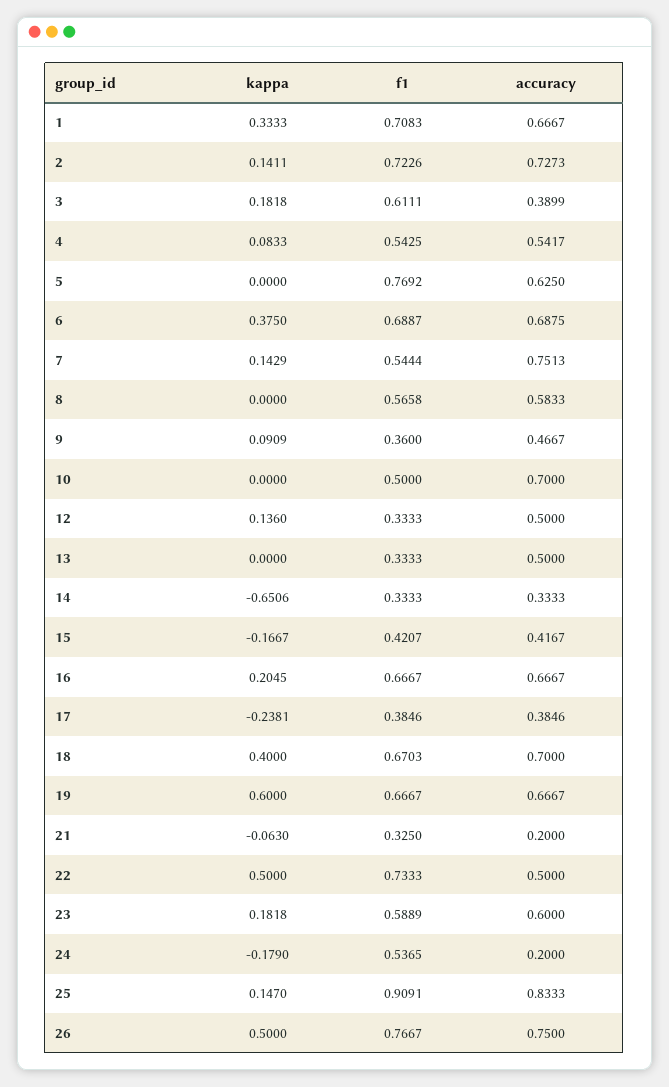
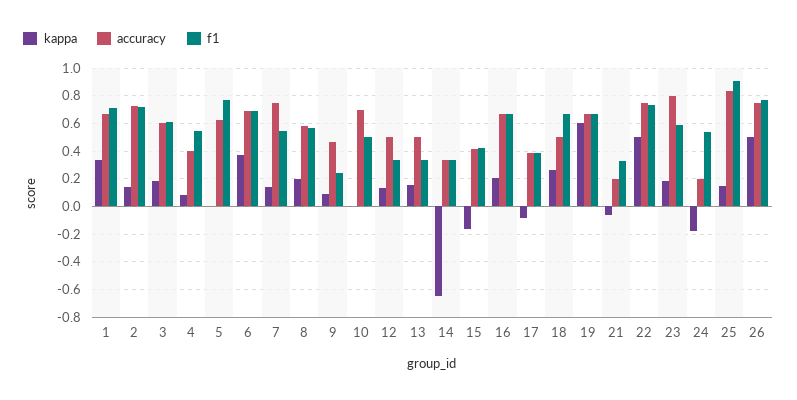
  {
    "kappa": {
      "1": 0.3333,
      "2": 0.1411,
      "3": 0.1818,
      "4": 0.0833,
      "5": 0,
      "6": 0.375,
      "7": 0.1429,
-     "8": 0,
+     "8": 0.2,
      "9": 0.0909,
      "10": 0,
      "12": 0.136,
-     "13": 0,
+     "13": 0.15,
      "14": -0.6506,
      "15": -0.1667,
      "16": 0.2045,
-     "17": -0.2381,
+     "17": -0.1,
-     "18": 0.4,
+     "18": 0.25,
      "19": 0.6,
      "21": -0.063,
      "22": 0.5,
      "23": 0.1818,
      "24": -0.179,
      "25": 0.147,
      "26": 0.5
    },
    "f1": {
      "1": 0.7083,
      "2": 0.7226,
      "3": 0.6111,
      "4": 0.5425,
      "5": 0.7692,
      "6": 0.6887,
      "7": 0.5444,
      "8": 0.5658,
-     "9": 0.36,
+     "9": 0.25,
      "10": 0.5,
      "12": 0.3333,
      "13": 0.3333,
      "14": 0.3333,
      "15": 0.4207,
      "16": 0.6667,
      "17": 0.3846,
      "18": 0.6703,
      "19": 0.6667,
      "21": 0.325,
      "22": 0.7333,
      "23": 0.5889,
      "24": 0.5365,
      "25": 0.9091,
      "26": 0.7667
    },
    "accuracy": {
      "1": 0.6667,
      "2": 0.7273,
-     "3": 0.3899,
+     "3": 0.6,
-     "4": 0.5417,
+     "4": 0.4,
      "5": 0.625,
      "6": 0.6875,
      "7": 0.7513,
      "8": 0.5833,
      "9": 0.4667,
      "10": 0.7,
      "12": 0.5,
      "13": 0.5,
      "14": 0.3333,
      "15": 0.4167,
      "16": 0.6667,
      "17": 0.3846,
-     "18": 0.7,
+     "18": 0.5,
      "19": 0.6667,
      "21": 0.2,
-     "22": 0.5,
+     "22": 0.75,
-     "23": 0.6,
+     "23": 0.8,
      "24": 0.2,
      "25": 0.8333,
      "26": 0.75
    }
  }

